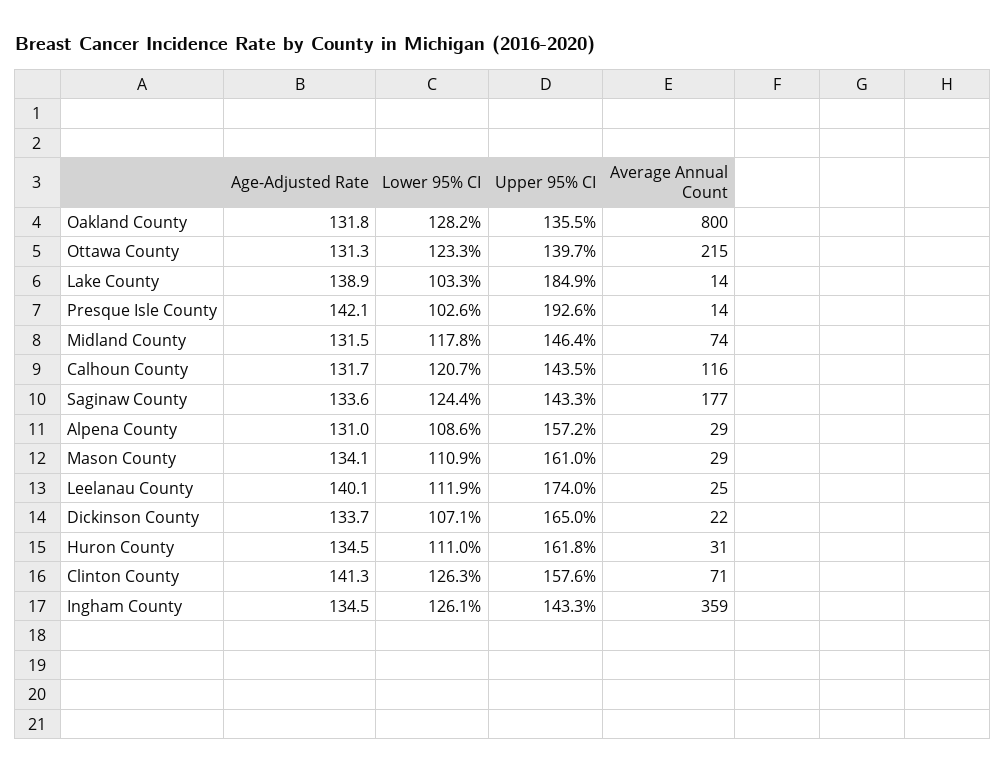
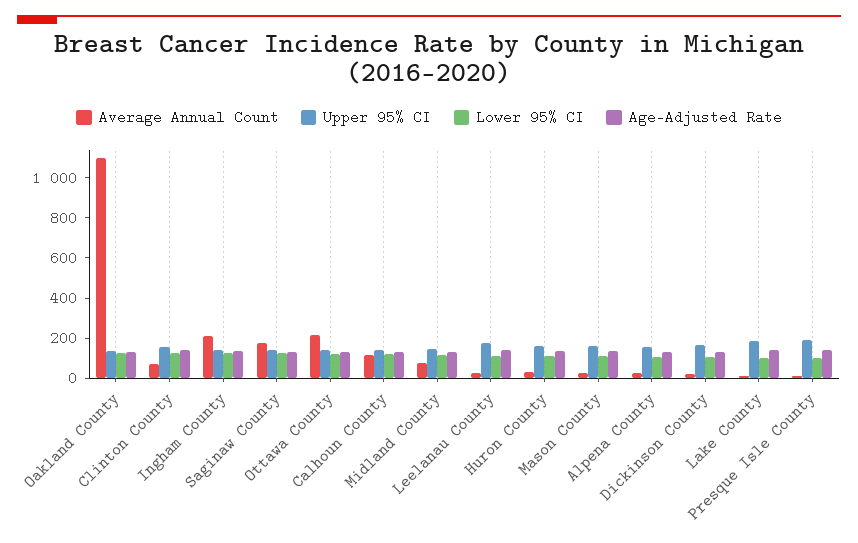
  {
    "Age-Adjusted Rate": {
      "Oakland County": 131.8,
      "Ottawa County": 131.3,
      "Lake County": 138.9,
      "Presque Isle County": 142.1,
      "Midland County": 131.5,
      "Calhoun County": 131.7,
      "Saginaw County": 133.6,
      "Alpena County": 131,
      "Mason County": 134.1,
      "Leelanau County": 140.1,
      "Dickinson County": 133.7,
      "Huron County": 134.5,
      "Clinton County": 141.3,
      "Ingham County": 134.5
    },
    "Lower 95% CI": {
      "Oakland County": 128.2,
      "Ottawa County": 123.3,
      "Lake County": 103.3,
      "Presque Isle County": 102.6,
      "Midland County": 117.8,
      "Calhoun County": 120.7,
      "Saginaw County": 124.4,
      "Alpena County": 108.6,
      "Mason County": 110.9,
      "Leelanau County": 111.9,
      "Dickinson County": 107.1,
      "Huron County": 111,
      "Clinton County": 126.3,
      "Ingham County": 126.1
    },
    "Upper 95% CI": {
      "Oakland County": 135.5,
      "Ottawa County": 139.7,
      "Lake County": 184.9,
      "Presque Isle County": 192.6,
      "Midland County": 146.4,
      "Calhoun County": 143.5,
      "Saginaw County": 143.3,
      "Alpena County": 157.2,
      "Mason County": 161,
      "Leelanau County": 174,
      "Dickinson County": 165,
      "Huron County": 161.8,
      "Clinton County": 157.6,
      "Ingham County": 143.3
    },
    "Average Annual Count": {
-     "Oakland County": 800,
+     "Oakland County": 1100,
      "Ottawa County": 215,
      "Lake County": 14,
      "Presque Isle County": 14,
      "Midland County": 74,
      "Calhoun County": 116,
      "Saginaw County": 177,
      "Alpena County": 29,
      "Mason County": 29,
      "Leelanau County": 25,
      "Dickinson County": 22,
      "Huron County": 31,
      "Clinton County": 71,
-     "Ingham County": 359
+     "Ingham County": 200
    }
  }

